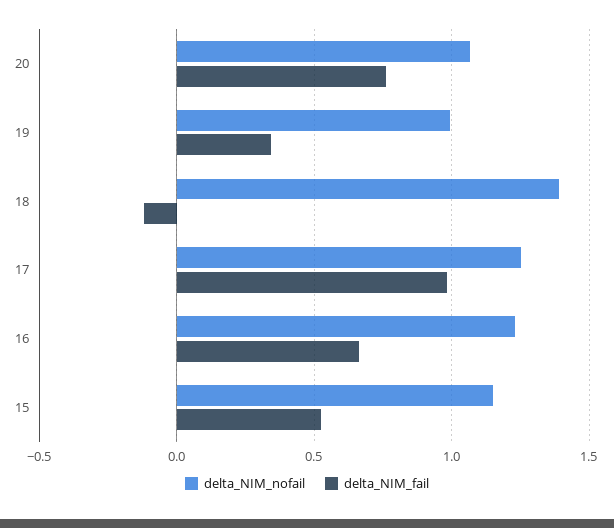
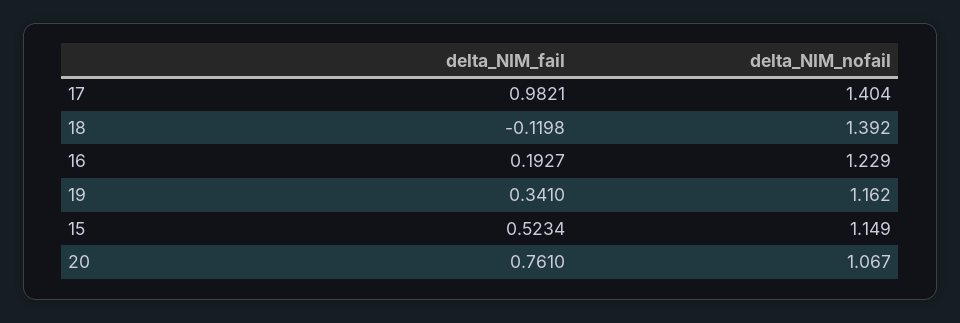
  {
    "delta_NIM_nofail": {
      "20": 1.067,
-     "19": 1,
+     "19": 1.162,
      "18": 1.392,
-     "17": 1.25,
+     "17": 1.404,
      "16": 1.229,
      "15": 1.149
    },
    "delta_NIM_fail": {
      "20": 0.761,
      "19": 0.341,
      "18": -0.1198,
      "17": 0.9821,
-     "16": 0.65,
+     "16": 0.1927,
      "15": 0.5234
    }
  }

